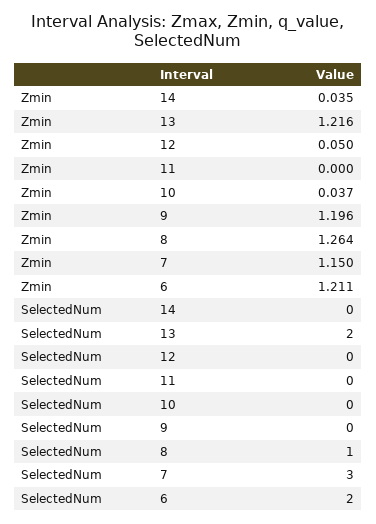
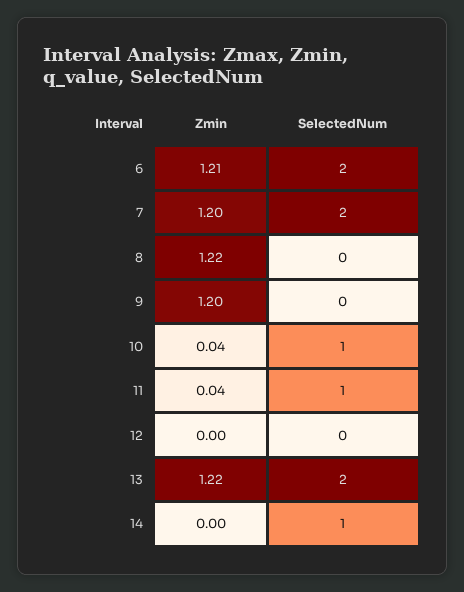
  {
    "Zmin": {
-     "14": 0.035,
+     "14": 0,
      "13": 1.216,
-     "12": 0.05,
+     "12": 0,
-     "11": 0,
+     "11": 0.04,
      "10": 0.037,
      "9": 1.196,
-     "8": 1.264,
+     "8": 1.22,
-     "7": 1.15,
+     "7": 1.2,
      "6": 1.211
    },
    "SelectedNum": {
-     "14": 0,
+     "14": 1,
      "13": 2,
      "12": 0,
-     "11": 0,
+     "11": 1,
-     "10": 0,
+     "10": 1,
      "9": 0,
-     "8": 1,
+     "8": 0,
-     "7": 3,
+     "7": 2,
      "6": 2
    }
  }

